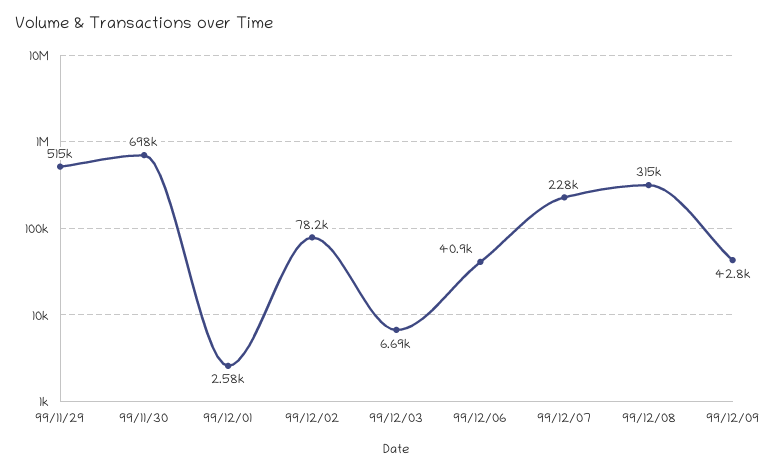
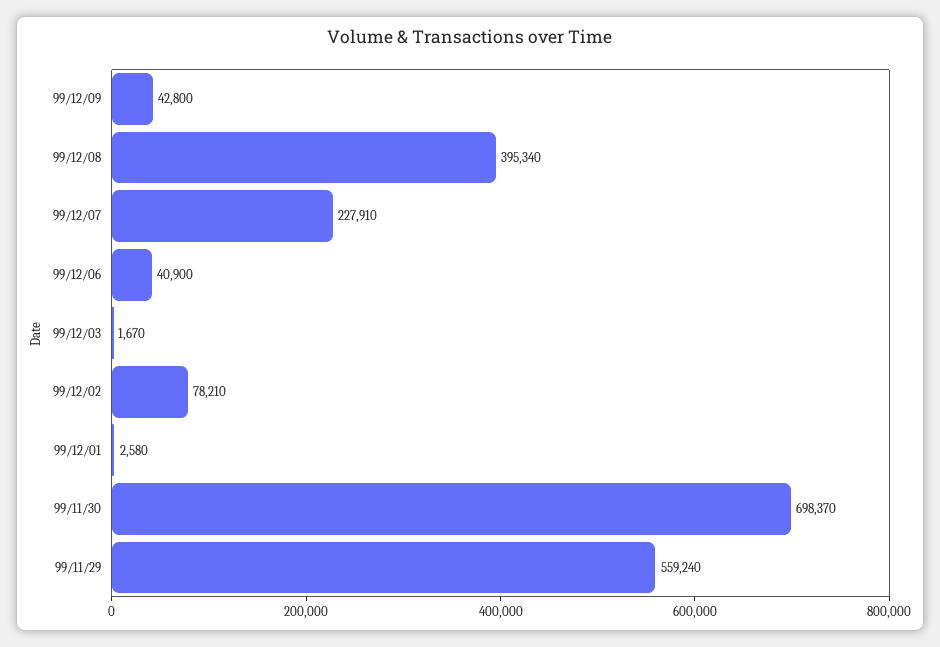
  {
-   "99/11/29": 515000,
+   "99/11/29": 559240,
    "99/11/30": 698370,
    "99/12/01": 2580,
    "99/12/02": 78210,
-   "99/12/03": 6690,
+   "99/12/03": 1670,
    "99/12/06": 40900,
    "99/12/07": 227910,
-   "99/12/08": 315000,
+   "99/12/08": 395340,
    "99/12/09": 42800
  }

